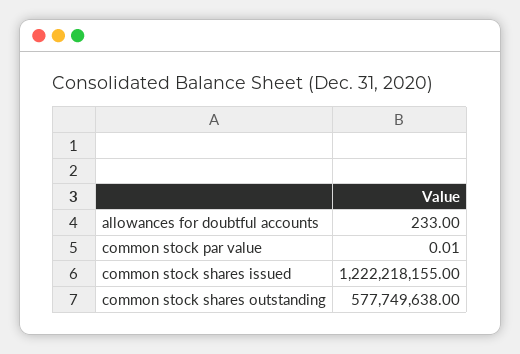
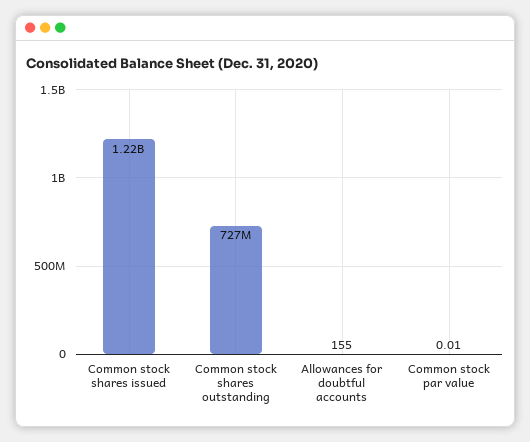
  {
-   "allowances for doubtful accounts": 233,
+   "allowances for doubtful accounts": 155,
    "common stock par value": 0.01,
    "common stock shares issued": 1222218155,
-   "common stock shares outstanding": 577749638
+   "common stock shares outstanding": 727000000
  }

